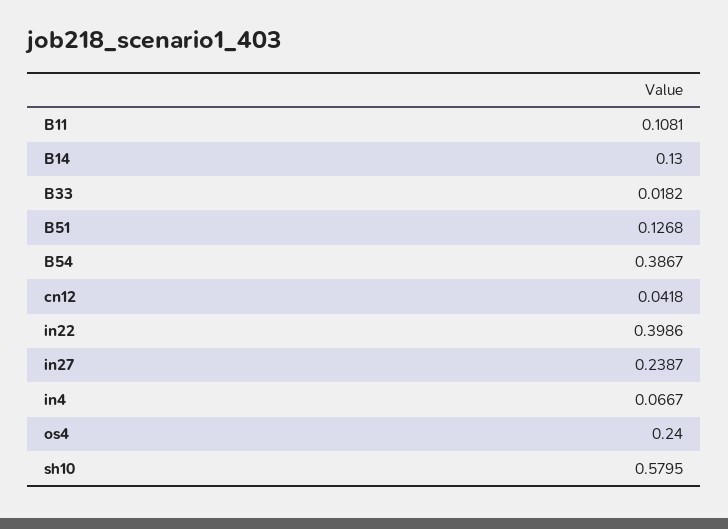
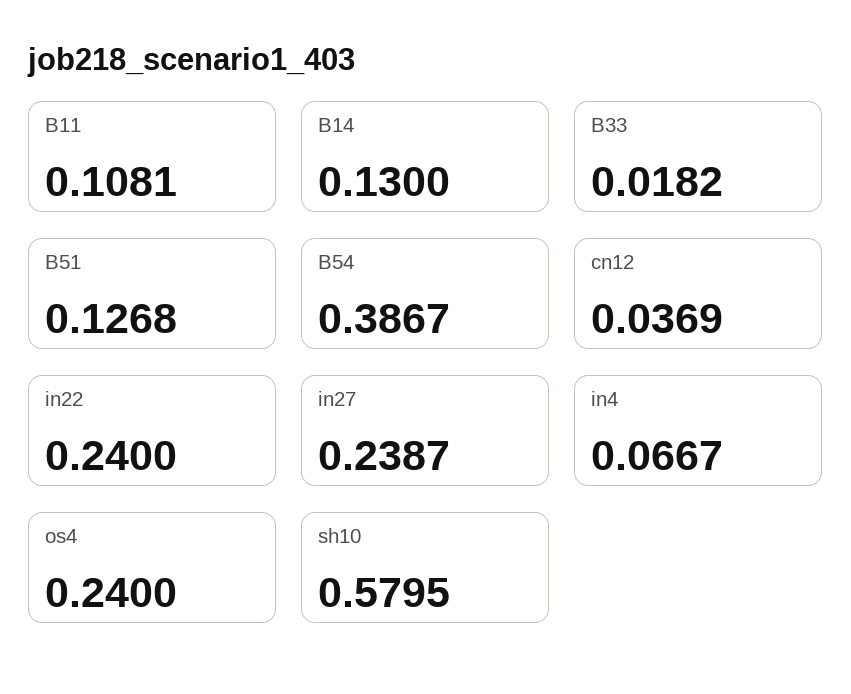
  {
    "B11": 0.1081,
    "B14": 0.13,
    "B33": 0.0182,
    "B51": 0.1268,
    "B54": 0.3867,
-   "cn12": 0.0418,
+   "cn12": 0.0369,
-   "in22": 0.3986,
+   "in22": 0.24,
    "in27": 0.2387,
    "in4": 0.0667,
    "os4": 0.24,
    "sh10": 0.5795
  }

